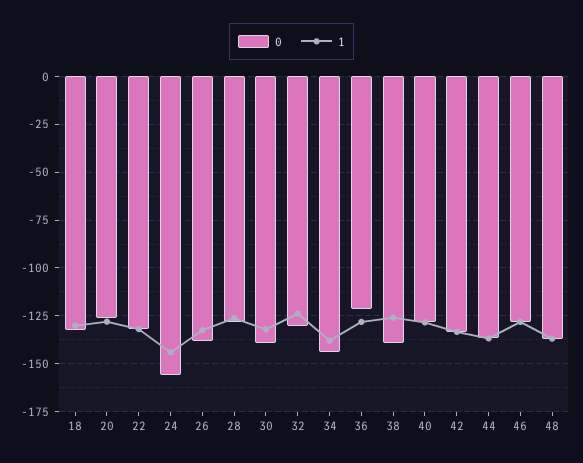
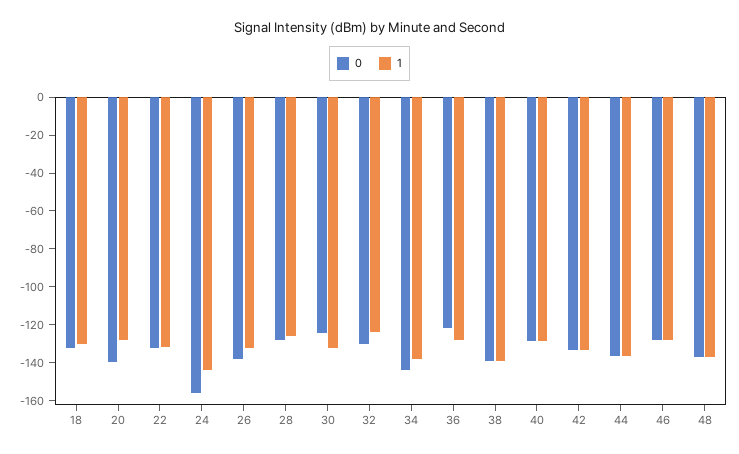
  {
    "0": {
      "18": -135,
-     "20": -125,
+     "20": -140,
      "22": -130,
      "24": -155,
      "26": -140,
      "28": -130,
-     "30": -140,
+     "30": -125,
      "32": -130,
      "34": -145,
      "36": -120,
      "38": -140,
      "40": -130,
      "42": -135,
      "44": -135,
      "46": -130,
      "48": -135
    },
    "1": {
      "18": -130,
      "20": -130,
      "22": -130,
      "24": -145,
      "26": -135,
      "28": -125,
      "30": -130,
      "32": -125,
      "34": -140,
      "36": -130,
-     "38": -125,
+     "38": -140,
      "40": -130,
      "42": -135,
      "44": -135,
      "46": -130,
      "48": -135
    }
  }

